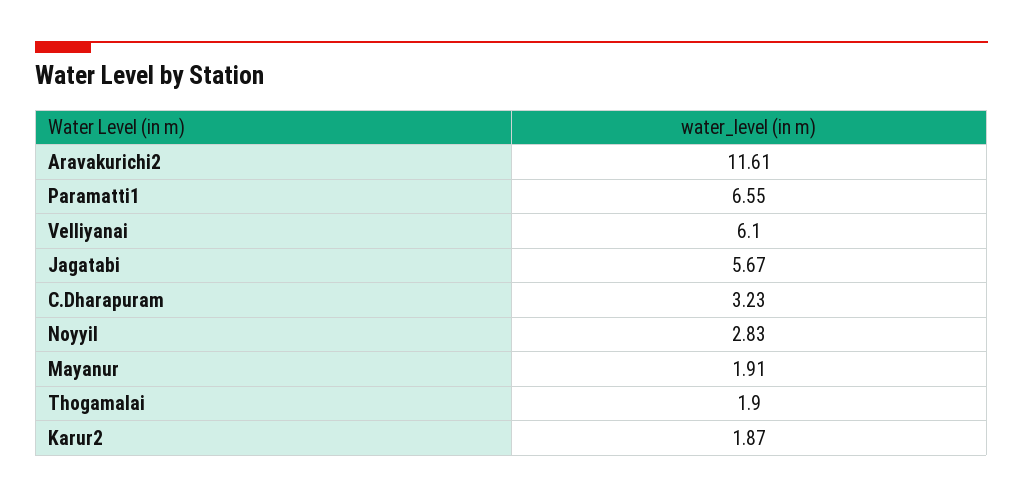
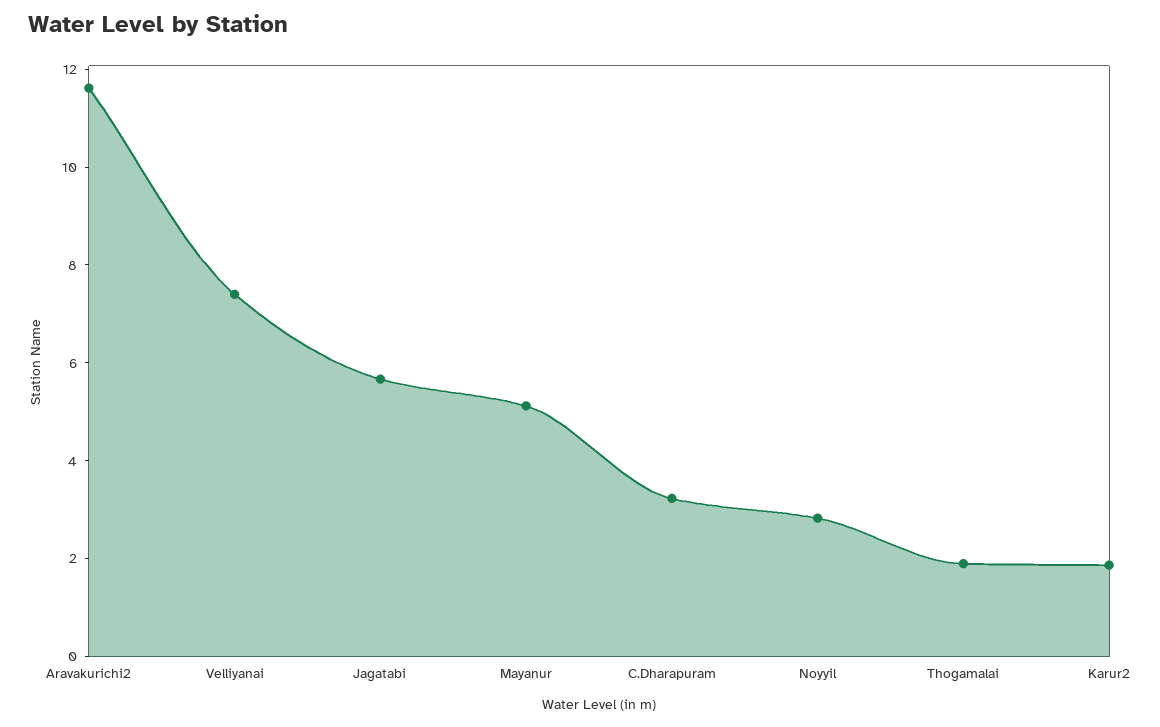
  {
    "Aravakurichi2": 11.61,
-   "Paramatti1": 6.55,
-   "Velliyanai": 6.1,
+   "Velliyanai": 7.5,
    "Jagatabi": 5.67,
    "C.Dharapuram": 3.23,
    "Noyyil": 2.83,
-   "Mayanur": 1.91,
+   "Mayanur": 5,
    "Thogamalai": 1.9,
    "Karur2": 1.87
  }

